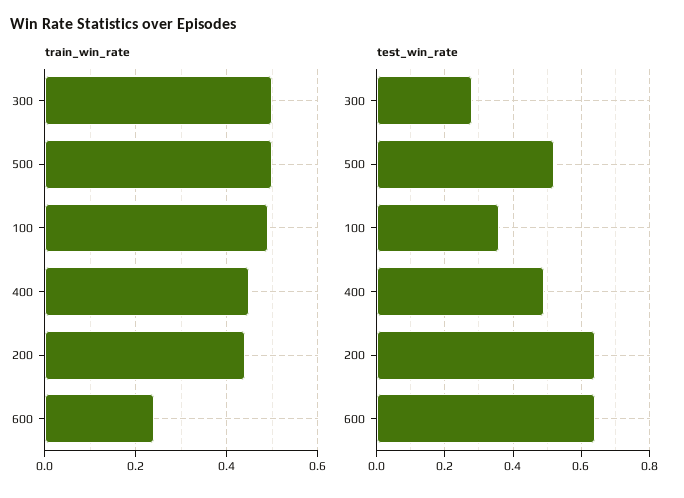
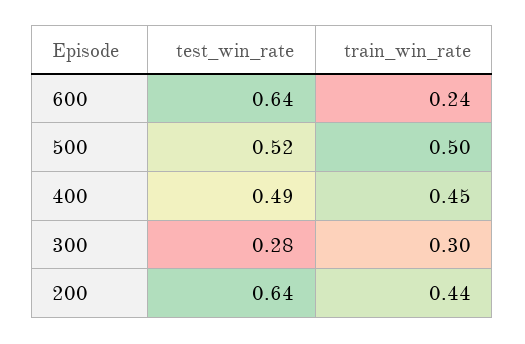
  {
    "train_win_rate": {
-     "300": 0.5,
+     "300": 0.3,
      "500": 0.5,
-     "100": 0.5,
      "400": 0.45,
      "200": 0.44,
      "600": 0.24
    },
    "test_win_rate": {
      "300": 0.28,
      "500": 0.52,
-     "100": 0.35,
      "400": 0.49,
      "200": 0.64,
      "600": 0.64
    }
  }

